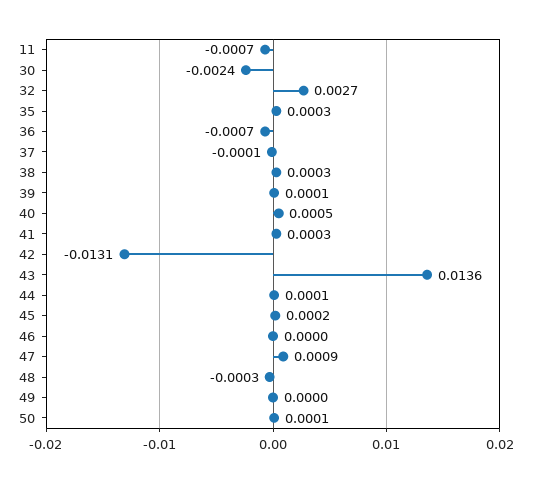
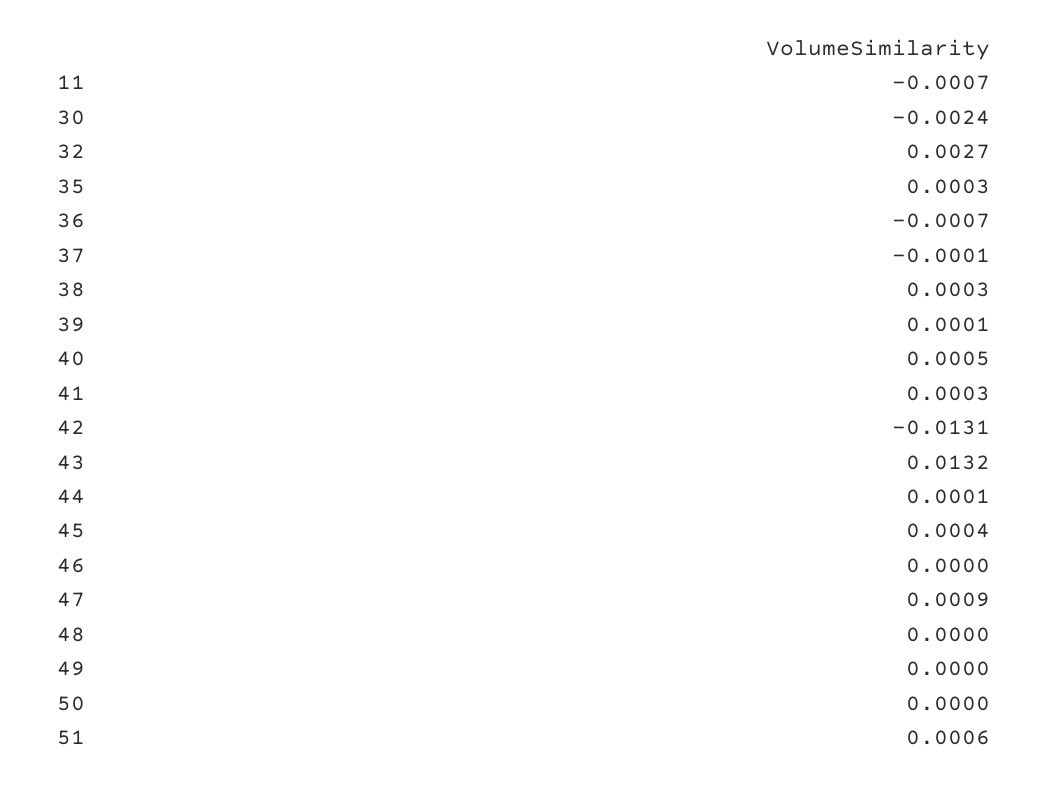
  {
    "11": -0.0007,
    "30": -0.0024,
    "32": 0.0027,
    "35": 0.0003,
    "36": -0.0007,
    "37": -0.0001,
    "38": 0.0003,
    "39": 0.0001,
    "40": 0.0005,
    "41": 0.0003,
    "42": -0.0131,
-   "43": 0.0136,
+   "43": 0.0132,
    "44": 0.0001,
-   "45": 0.0002,
+   "45": 0.0004,
    "46": 0,
    "47": 0.0009,
-   "48": -0.0003,
+   "48": 0,
    "49": 0,
-   "50": 0.0001
+   "50": 0,
+   "51": 0.0006
  }

